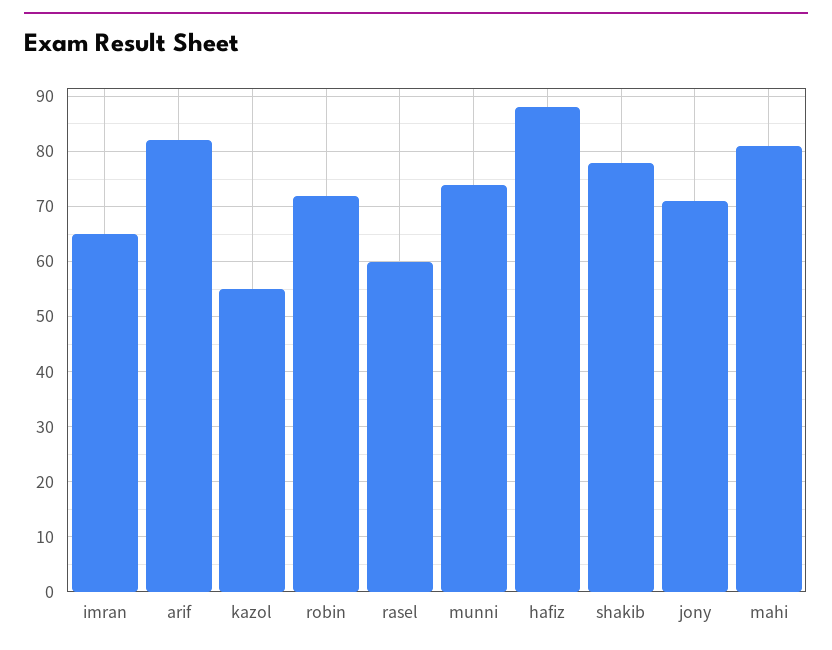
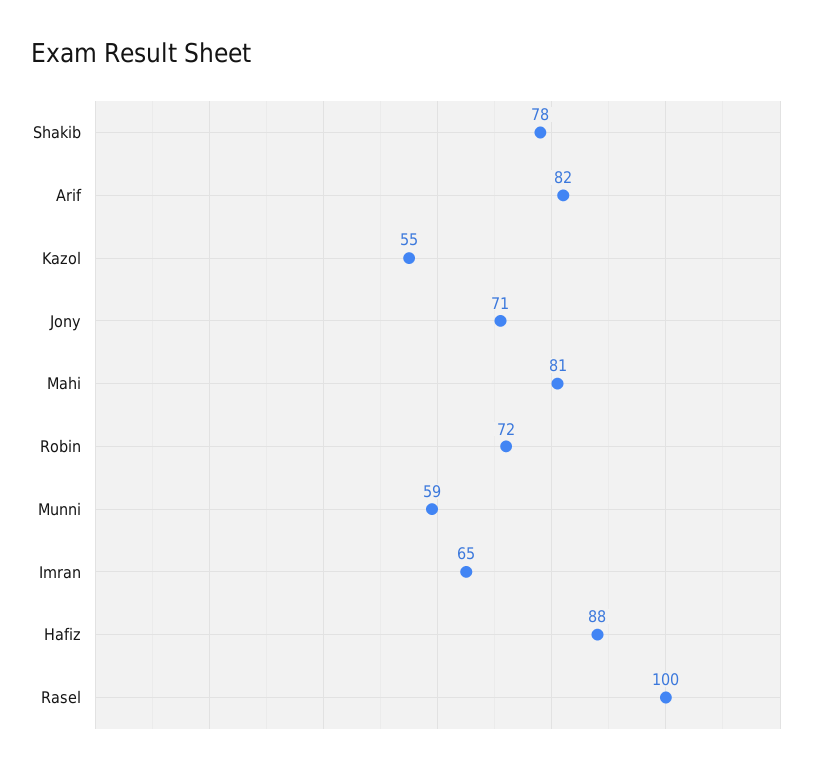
  {
    "imran": 65,
    "arif": 82,
    "kazol": 55,
    "robin": 72,
-   "rasel": 60,
+   "rasel": 100,
-   "munni": 75,
+   "munni": 59,
    "hafiz": 88,
    "shakib": 78,
    "jony": 71,
    "mahi": 81
  }

